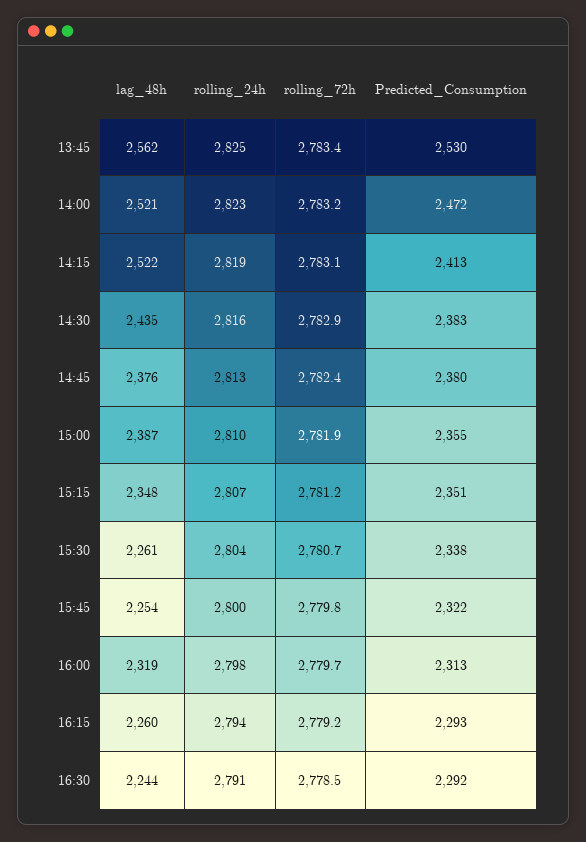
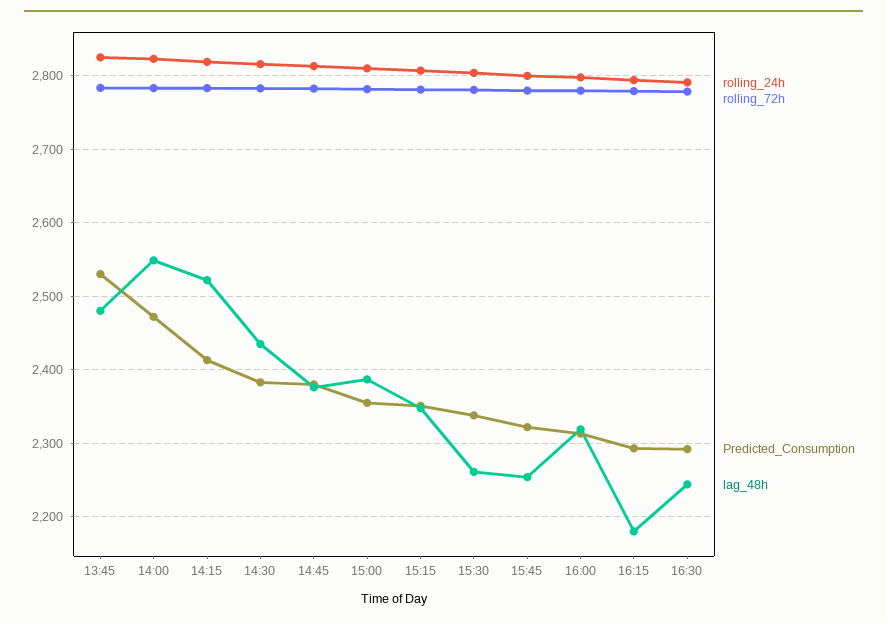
  {
    "lag_48h": {
-     "13:45": 2562,
+     "13:45": 2480,
-     "14:00": 2521,
+     "14:00": 2550,
      "14:15": 2522,
      "14:30": 2435,
      "14:45": 2376,
      "15:00": 2387,
      "15:15": 2348,
      "15:30": 2261,
      "15:45": 2254,
      "16:00": 2319,
-     "16:15": 2260,
+     "16:15": 2180,
      "16:30": 2244
    },
    "rolling_24h": {
      "13:45": 2825,
      "14:00": 2823,
      "14:15": 2819,
      "14:30": 2816,
      "14:45": 2813,
      "15:00": 2810,
      "15:15": 2807,
      "15:30": 2804,
      "15:45": 2800,
      "16:00": 2798,
      "16:15": 2794,
      "16:30": 2791
    },
    "rolling_72h": {
      "13:45": 2783.4,
      "14:00": 2783.2,
      "14:15": 2783.1,
      "14:30": 2782.9,
      "14:45": 2782.4,
      "15:00": 2781.9,
      "15:15": 2781.2,
      "15:30": 2780.7,
      "15:45": 2779.8,
      "16:00": 2779.7,
      "16:15": 2779.2,
      "16:30": 2778.5
    },
    "Predicted_Consumption": {
      "13:45": 2530,
      "14:00": 2472,
      "14:15": 2413,
      "14:30": 2383,
      "14:45": 2380,
      "15:00": 2355,
      "15:15": 2351,
      "15:30": 2338,
      "15:45": 2322,
      "16:00": 2313,
      "16:15": 2293,
      "16:30": 2292
    }
  }

